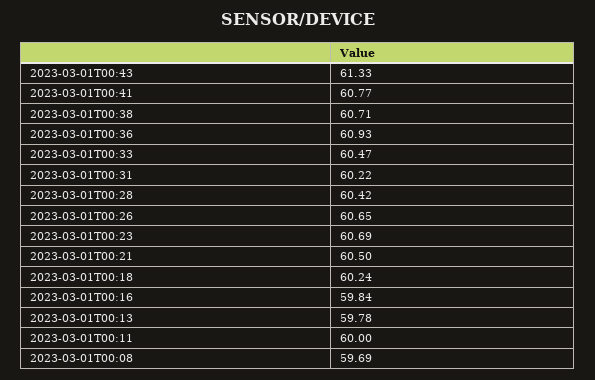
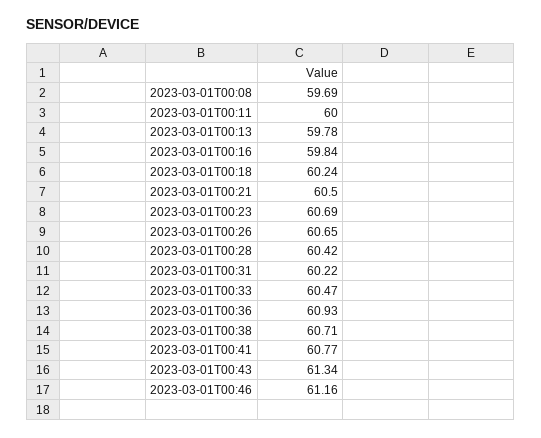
  {
-   "2023-03-01T00:43": 61.33,
+   "2023-03-01T00:43": 61.34,
    "2023-03-01T00:41": 60.77,
    "2023-03-01T00:38": 60.71,
    "2023-03-01T00:36": 60.93,
    "2023-03-01T00:33": 60.47,
    "2023-03-01T00:31": 60.22,
    "2023-03-01T00:28": 60.42,
    "2023-03-01T00:26": 60.65,
    "2023-03-01T00:23": 60.69,
    "2023-03-01T00:21": 60.5,
    "2023-03-01T00:18": 60.24,
    "2023-03-01T00:16": 59.84,
    "2023-03-01T00:13": 59.78,
    "2023-03-01T00:11": 60,
-   "2023-03-01T00:08": 59.69
+   "2023-03-01T00:08": 59.69,
+   "2023-03-01T00:46": 61.16
  }

